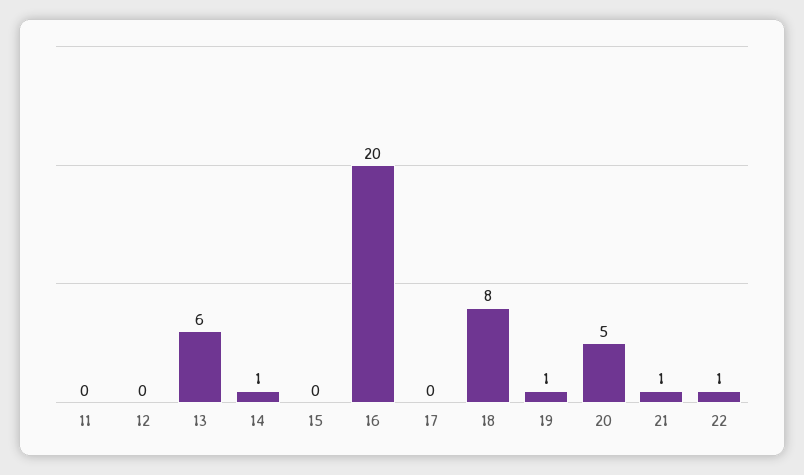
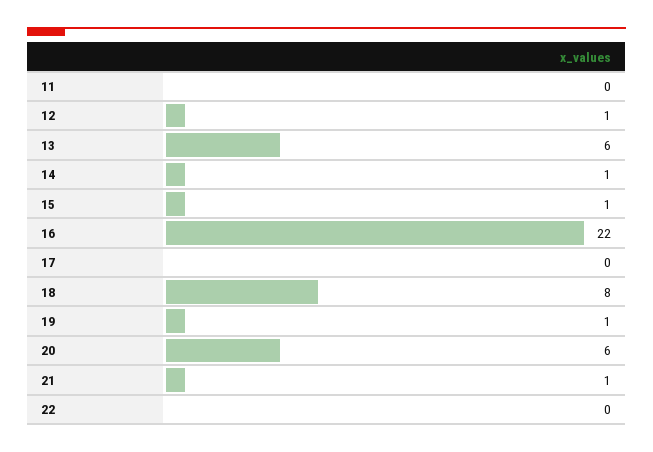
  {
    "11": 0,
-   "12": 0,
+   "12": 1,
    "13": 6,
    "14": 1,
-   "15": 0,
+   "15": 1,
-   "16": 20,
+   "16": 22,
    "17": 0,
    "18": 8,
    "19": 1,
-   "20": 5,
+   "20": 6,
    "21": 1,
-   "22": 1
+   "22": 0
  }

